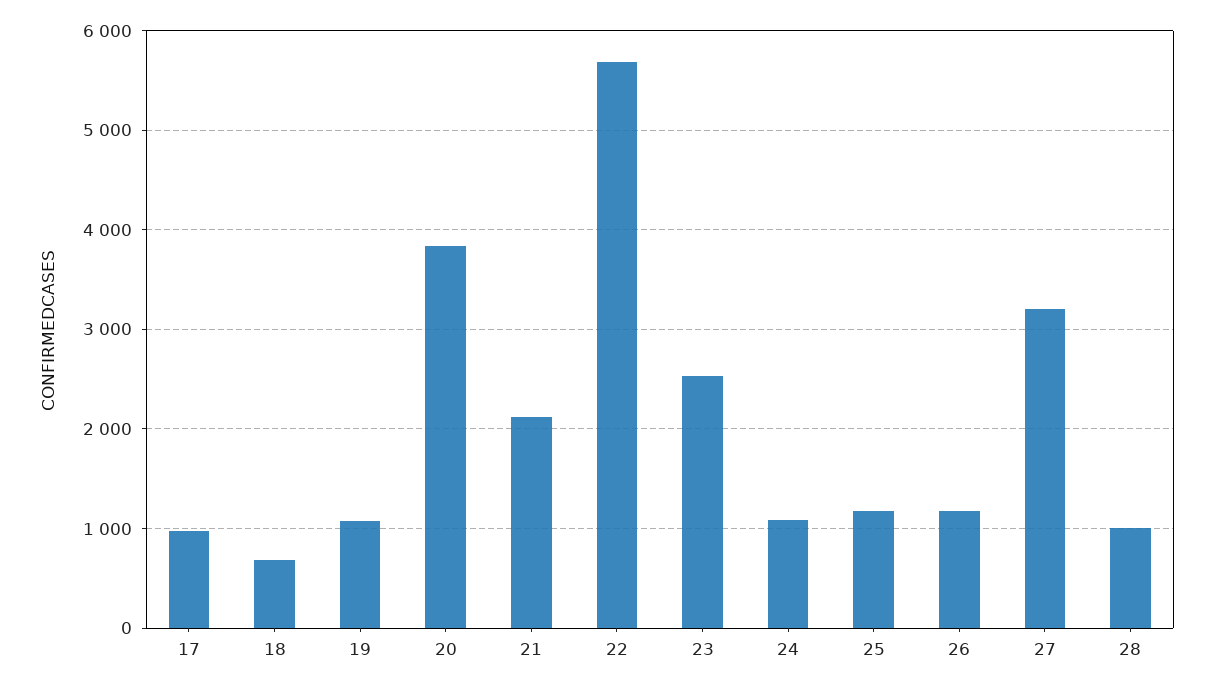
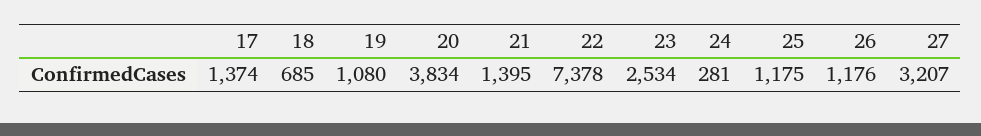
  {
-   "17": 1000,
+   "17": 1374,
    "18": 685,
    "19": 1080,
    "20": 3834,
-   "21": 2100,
+   "21": 1395,
-   "22": 5700,
+   "22": 7378,
    "23": 2534,
-   "24": 1100,
+   "24": 281,
    "25": 1175,
    "26": 1176,
-   "27": 3207,
+   "27": 3207
-   "28": 1000
  }

